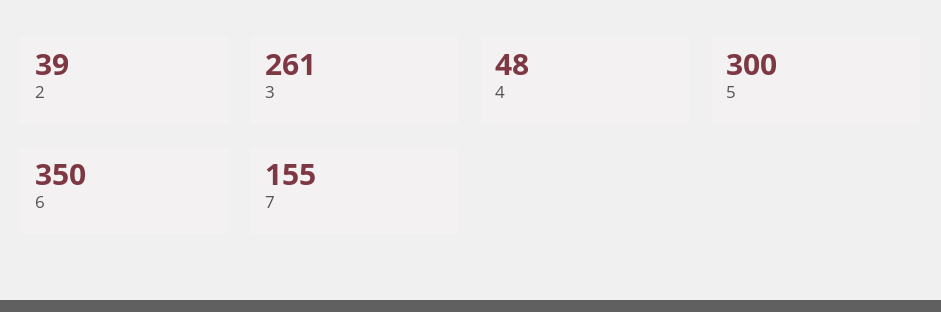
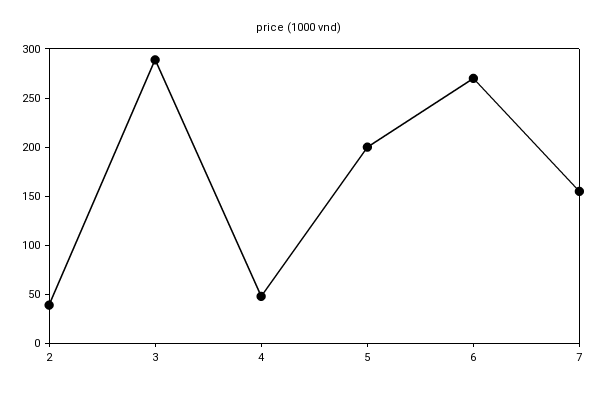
  {
    "2": 39,
-   "3": 261,
+   "3": 290,
    "4": 48,
-   "5": 300,
+   "5": 200,
-   "6": 350,
+   "6": 270,
    "7": 155
  }

